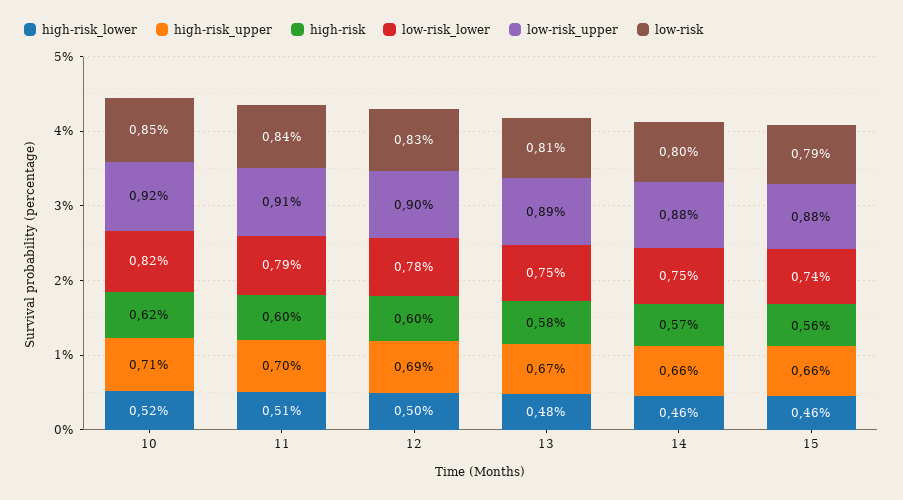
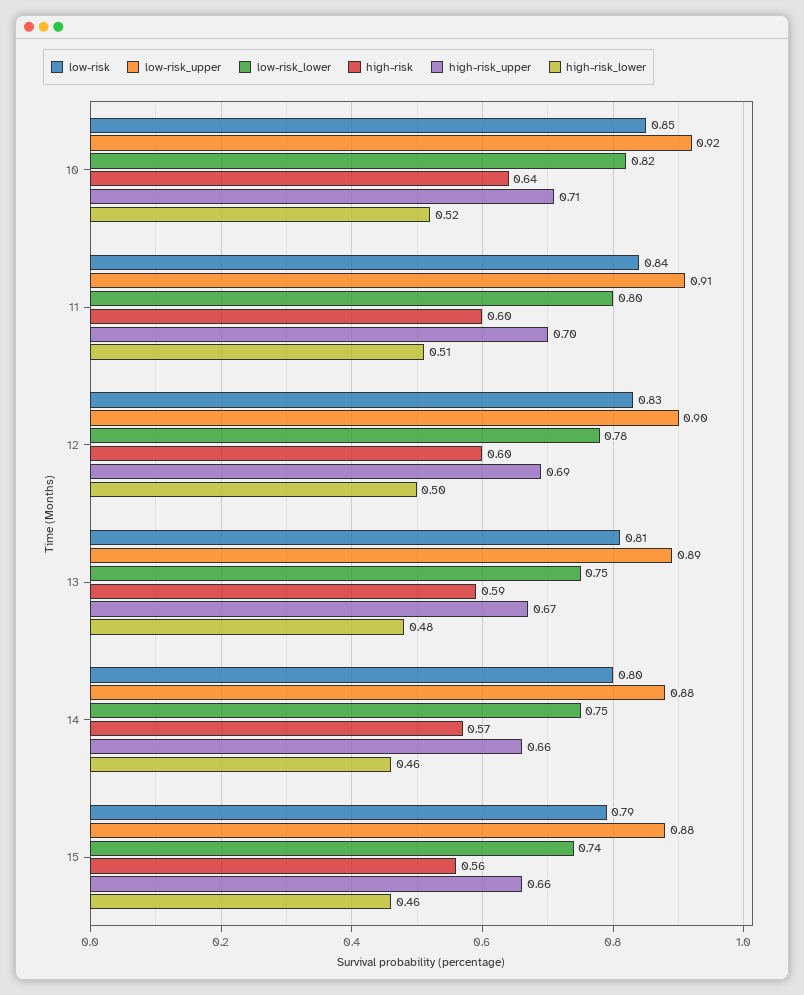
  {
    "high-risk_lower": {
      "10": 0.52,
      "11": 0.51,
      "12": 0.5,
      "13": 0.48,
      "14": 0.46,
      "15": 0.46
    },
    "high-risk_upper": {
      "10": 0.71,
      "11": 0.7,
      "12": 0.69,
      "13": 0.67,
      "14": 0.66,
      "15": 0.66
    },
    "high-risk": {
-     "10": 0.62,
+     "10": 0.64,
      "11": 0.6,
      "12": 0.6,
-     "13": 0.58,
+     "13": 0.59,
      "14": 0.57,
      "15": 0.56
    },
    "low-risk_lower": {
      "10": 0.82,
-     "11": 0.79,
+     "11": 0.8,
      "12": 0.78,
      "13": 0.75,
      "14": 0.75,
      "15": 0.74
    },
    "low-risk_upper": {
      "10": 0.92,
      "11": 0.91,
      "12": 0.9,
      "13": 0.89,
      "14": 0.88,
      "15": 0.88
    },
    "low-risk": {
      "10": 0.85,
      "11": 0.84,
      "12": 0.83,
      "13": 0.81,
      "14": 0.8,
      "15": 0.79
    }
  }

